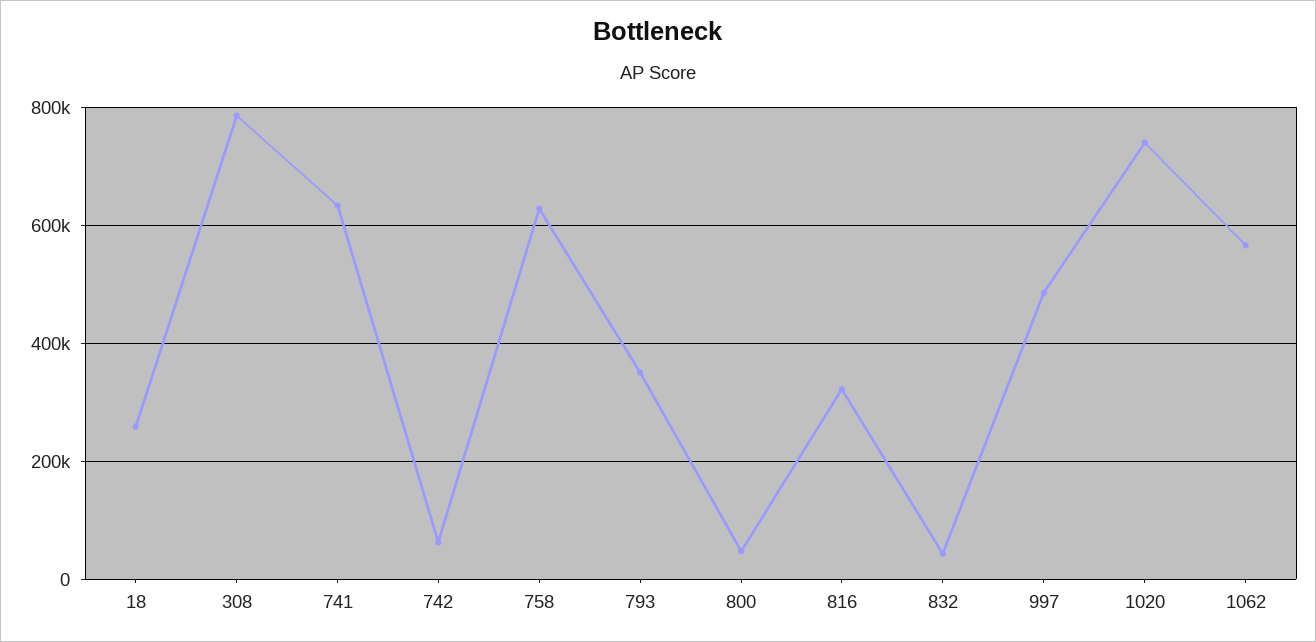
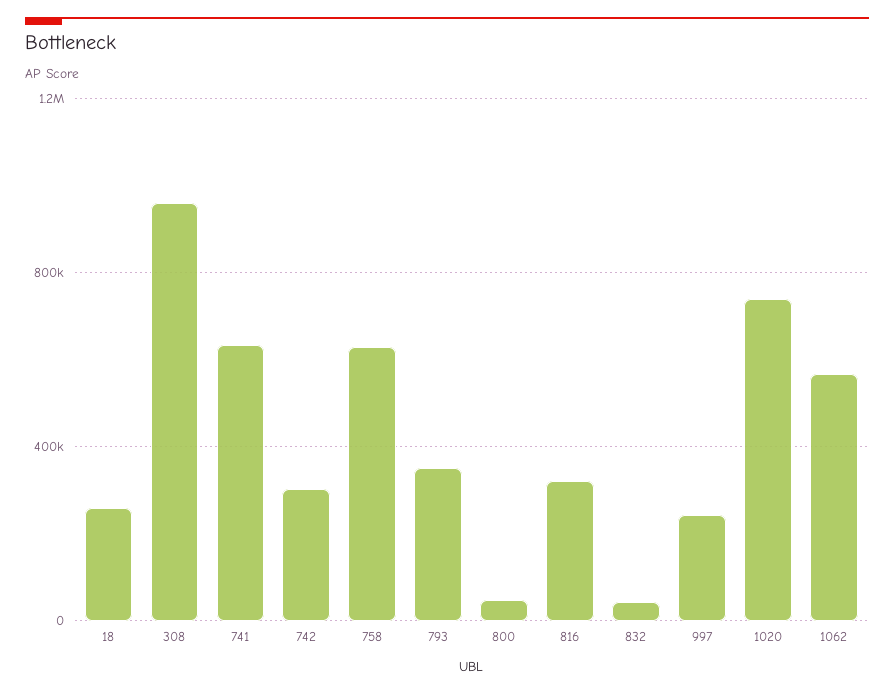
  {
    "18": 260000,
-   "308": 780000,
+   "308": 950000,
    "741": 640000,
-   "742": 60000,
+   "742": 300000,
    "758": 620000,
    "793": 360000,
    "800": 40000,
    "816": 320000,
    "832": 40000,
-   "997": 480000,
+   "997": 250000,
    "1020": 740000,
    "1062": 560000
  }

